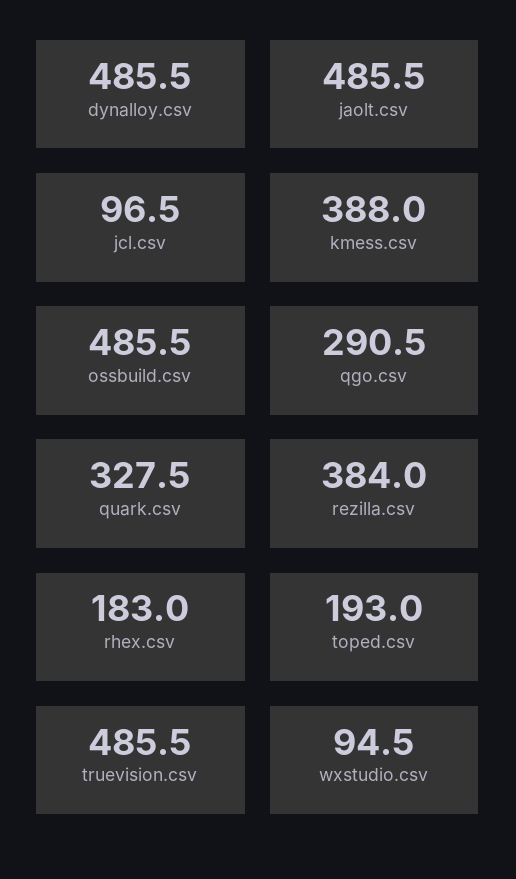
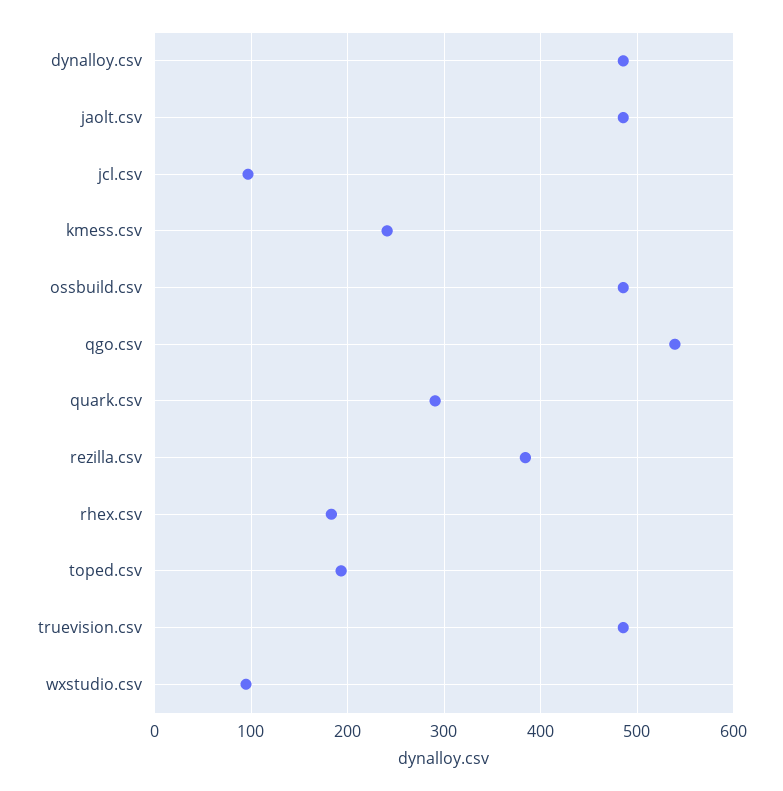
  {
    "dynalloy.csv": 485.5,
    "jaolt.csv": 485.5,
    "jcl.csv": 96.5,
-   "kmess.csv": 388,
+   "kmess.csv": 240,
    "ossbuild.csv": 485.5,
-   "qgo.csv": 290.5,
+   "qgo.csv": 540,
-   "quark.csv": 327.5,
+   "quark.csv": 290,
    "rezilla.csv": 384,
    "rhex.csv": 183,
    "toped.csv": 193,
    "truevision.csv": 485.5,
    "wxstudio.csv": 94.5
  }

